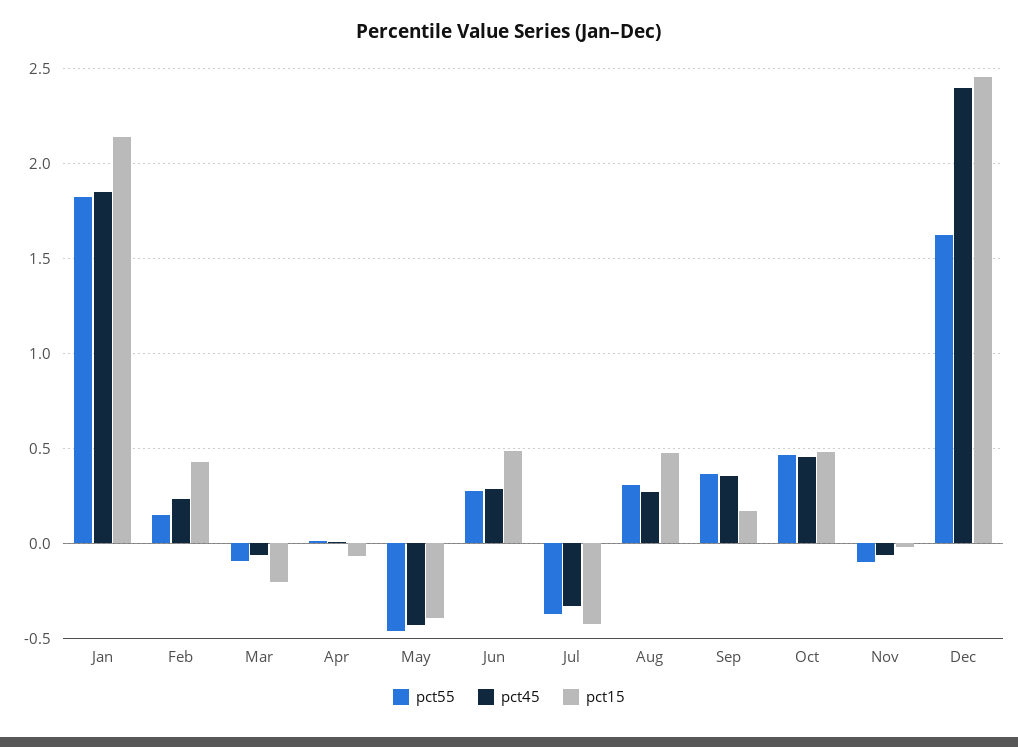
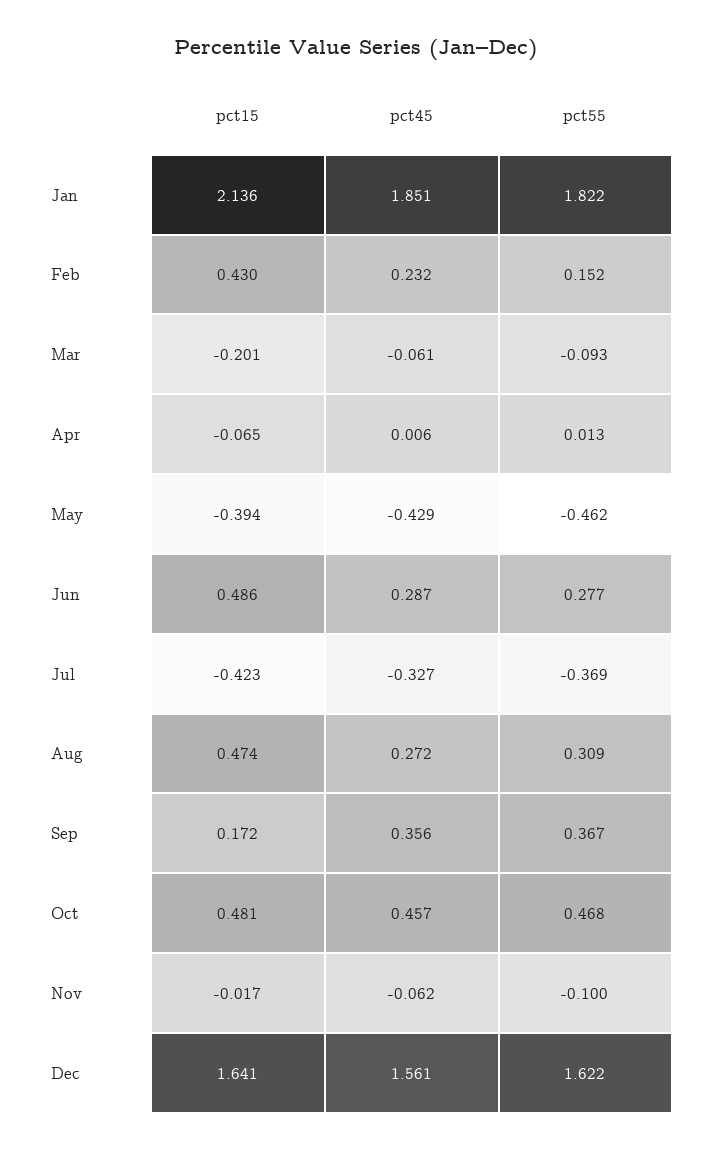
  {
    "pct55": {
      "Jan": 1.822,
      "Feb": 0.152,
      "Mar": -0.093,
      "Apr": 0.013,
      "May": -0.462,
      "Jun": 0.277,
      "Jul": -0.369,
      "Aug": 0.309,
      "Sep": 0.367,
      "Oct": 0.468,
      "Nov": -0.1,
      "Dec": 1.622
    },
    "pct45": {
      "Jan": 1.851,
      "Feb": 0.232,
      "Mar": -0.061,
      "Apr": 0.006,
      "May": -0.429,
      "Jun": 0.287,
      "Jul": -0.327,
      "Aug": 0.272,
      "Sep": 0.356,
      "Oct": 0.457,
      "Nov": -0.062,
-     "Dec": 2.4
+     "Dec": 1.561
    },
    "pct15": {
      "Jan": 2.136,
      "Feb": 0.43,
      "Mar": -0.201,
      "Apr": -0.065,
      "May": -0.394,
      "Jun": 0.486,
      "Jul": -0.423,
      "Aug": 0.474,
      "Sep": 0.172,
      "Oct": 0.481,
      "Nov": -0.017,
-     "Dec": 2.45
+     "Dec": 1.641
    }
  }

